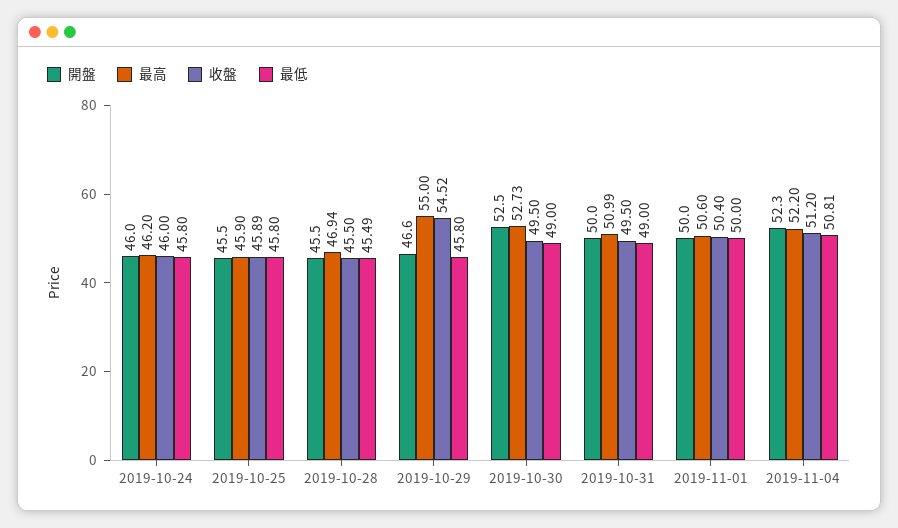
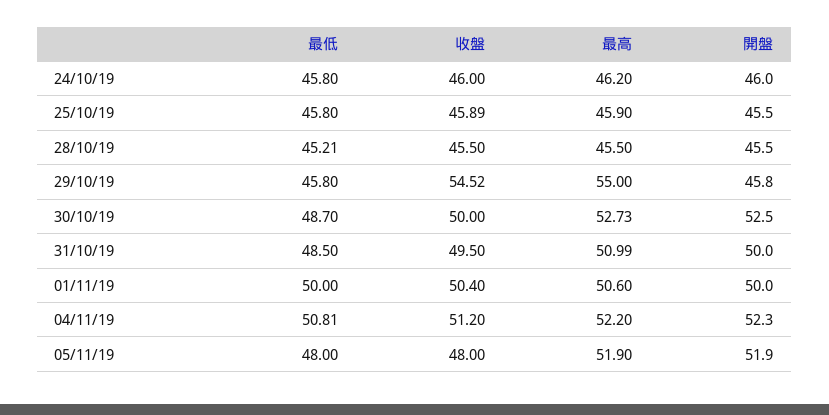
  {
    "開盤": {
      "2019-10-24": 46,
      "2019-10-25": 45.5,
      "2019-10-28": 45.5,
-     "2019-10-29": 46.6,
+     "2019-10-29": 45.8,
      "2019-10-30": 52.5,
      "2019-10-31": 50,
      "2019-11-01": 50,
-     "2019-11-04": 52.3
+     "2019-11-04": 52.3,
+     "05/11/19": 51.9
    },
    "最高": {
      "2019-10-24": 46.2,
      "2019-10-25": 45.9,
-     "2019-10-28": 46.94,
+     "2019-10-28": 45.5,
      "2019-10-29": 55,
      "2019-10-30": 52.73,
      "2019-10-31": 50.99,
      "2019-11-01": 50.6,
-     "2019-11-04": 52.2
+     "2019-11-04": 52.2,
+     "05/11/19": 51.9
    },
    "收盤": {
      "2019-10-24": 46,
      "2019-10-25": 45.89,
      "2019-10-28": 45.5,
      "2019-10-29": 54.52,
-     "2019-10-30": 49.5,
+     "2019-10-30": 50,
      "2019-10-31": 49.5,
      "2019-11-01": 50.4,
-     "2019-11-04": 51.2
+     "2019-11-04": 51.2,
+     "05/11/19": 48
    },
    "最低": {
      "2019-10-24": 45.8,
      "2019-10-25": 45.8,
-     "2019-10-28": 45.49,
+     "2019-10-28": 45.21,
      "2019-10-29": 45.8,
-     "2019-10-30": 49,
+     "2019-10-30": 48.7,
-     "2019-10-31": 49,
+     "2019-10-31": 48.5,
      "2019-11-01": 50,
-     "2019-11-04": 50.81
+     "2019-11-04": 50.81,
+     "05/11/19": 48
    }
  }

